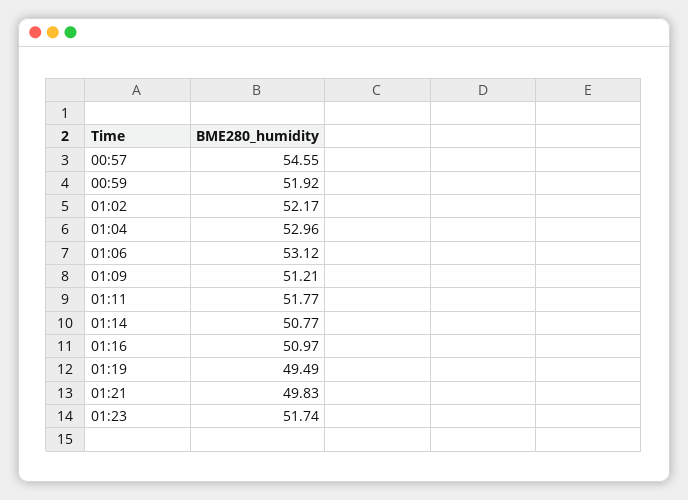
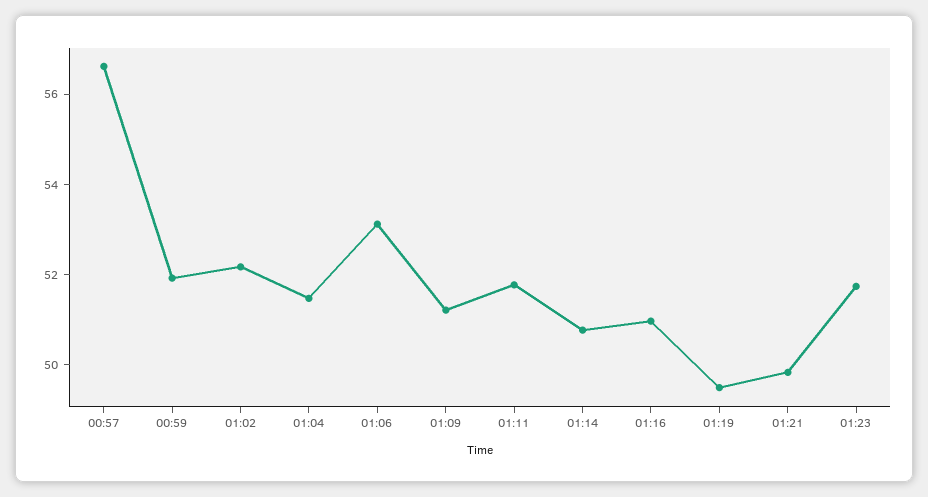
  {
-   "00:57": 54.55,
+   "00:57": 56.5,
    "00:59": 51.92,
    "01:02": 52.17,
-   "01:04": 52.96,
+   "01:04": 51.5,
    "01:06": 53.12,
    "01:09": 51.21,
    "01:11": 51.77,
    "01:14": 50.77,
    "01:16": 50.97,
    "01:19": 49.49,
    "01:21": 49.83,
    "01:23": 51.74
  }

